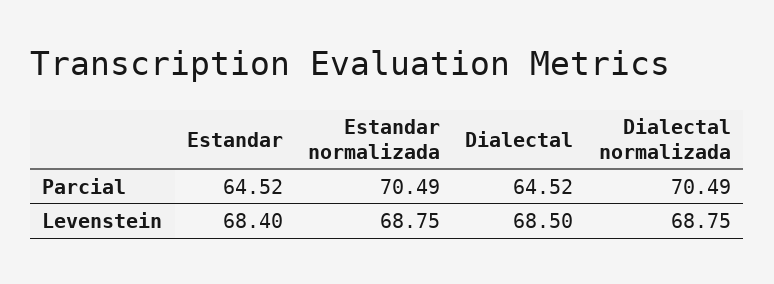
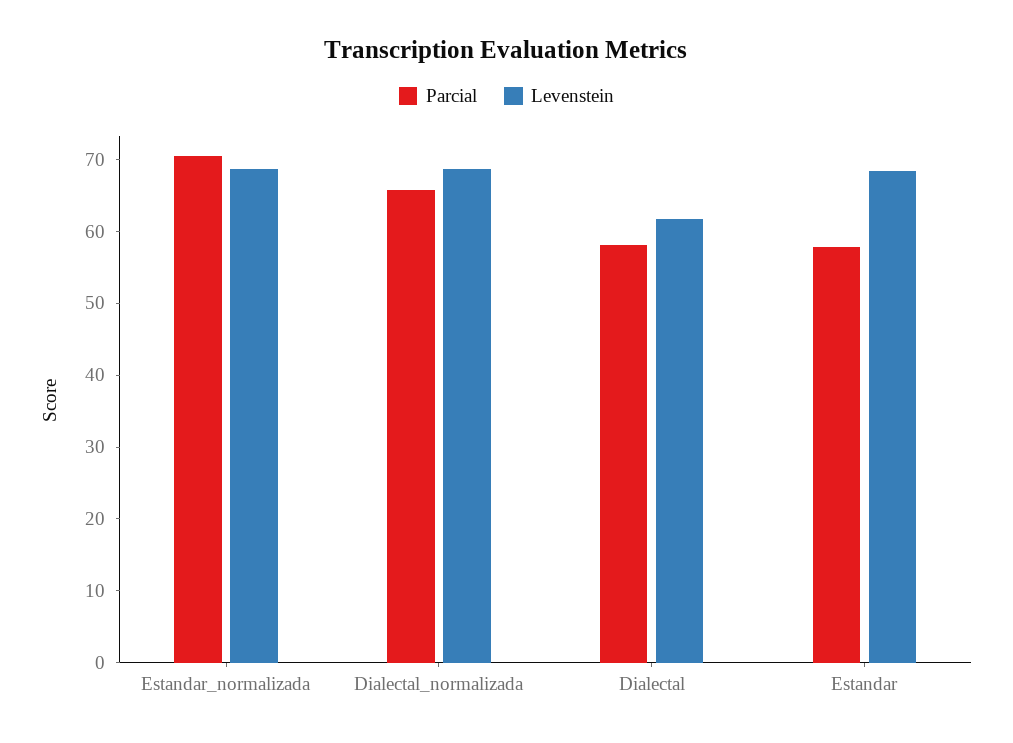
  {
    "Parcial": {
-     "Estandar": 64.52,
+     "Estandar": 58,
      "Estandar normalizada": 70.49,
-     "Dialectal": 64.52,
+     "Dialectal": 58,
-     "Dialectal normalizada": 70.49
+     "Dialectal normalizada": 66
    },
    "Levenstein": {
      "Estandar": 68.4,
      "Estandar normalizada": 68.75,
-     "Dialectal": 68.5,
+     "Dialectal": 62,
      "Dialectal normalizada": 68.75
    }
  }

